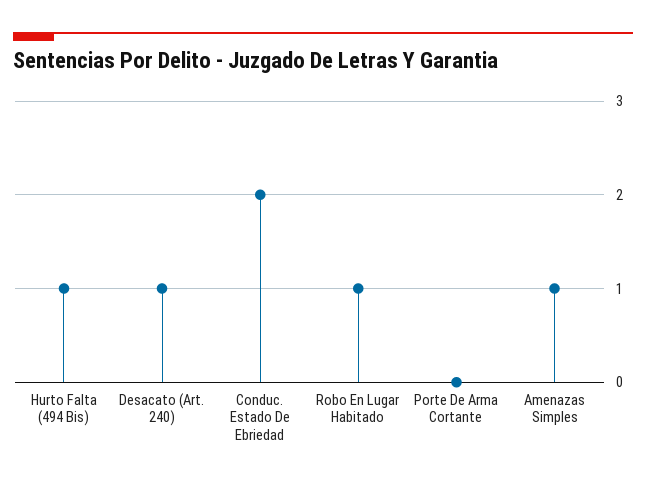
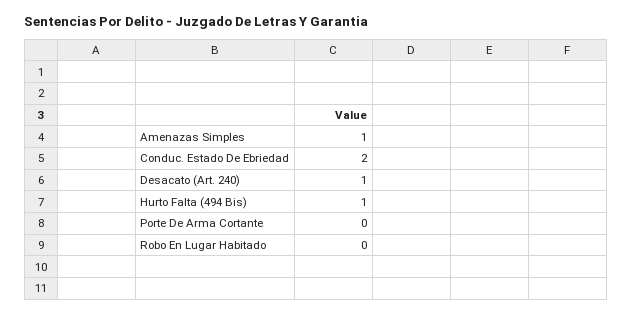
  {
    "Hurto Falta (494 Bis)": 1,
    "Desacato (Art. 240)": 1,
    "Conduc. Estado De Ebriedad": 2,
-   "Robo En Lugar Habitado": 1,
+   "Robo En Lugar Habitado": 0,
    "Porte De Arma Cortante": 0,
    "Amenazas Simples": 1
  }

